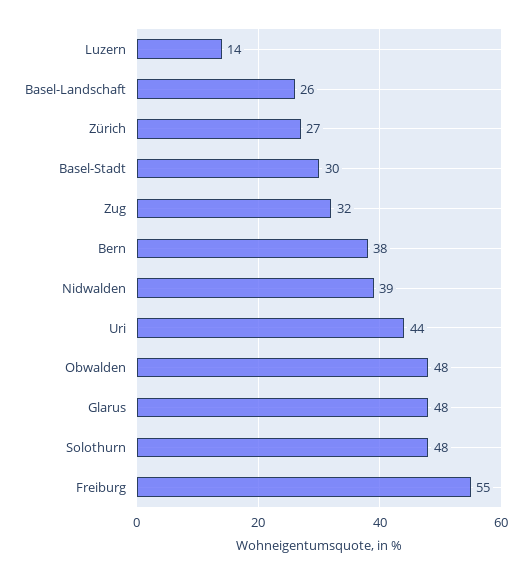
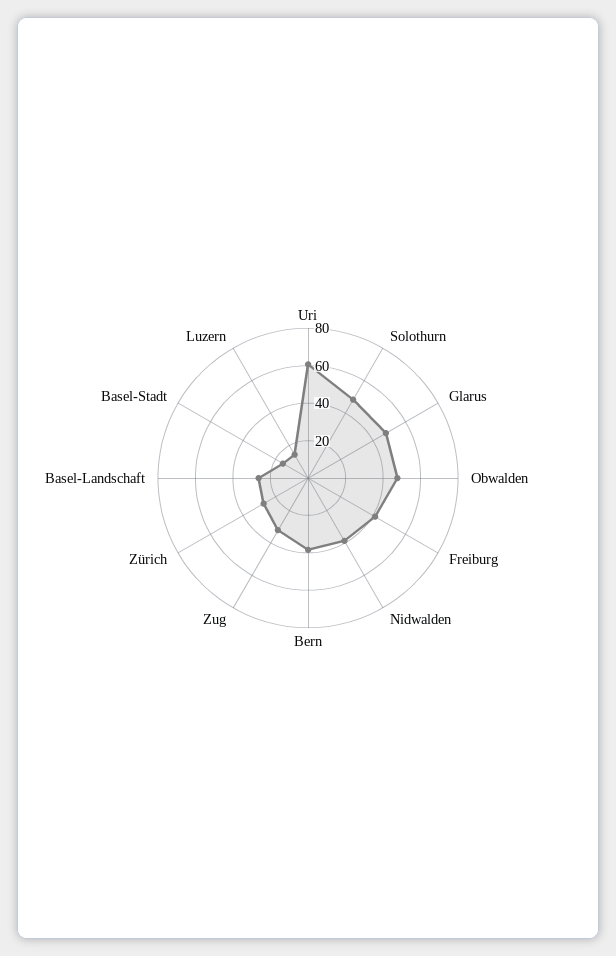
  {
    "Luzern": 14,
    "Basel-Landschaft": 26,
    "Zürich": 27,
-   "Basel-Stadt": 30,
+   "Basel-Stadt": 15,
    "Zug": 32,
    "Bern": 38,
    "Nidwalden": 39,
-   "Uri": 44,
+   "Uri": 60,
    "Obwalden": 48,
    "Glarus": 48,
    "Solothurn": 48,
-   "Freiburg": 55
+   "Freiburg": 40
  }

